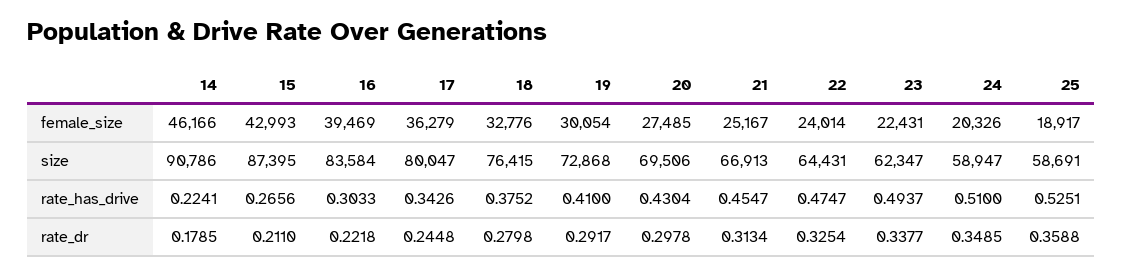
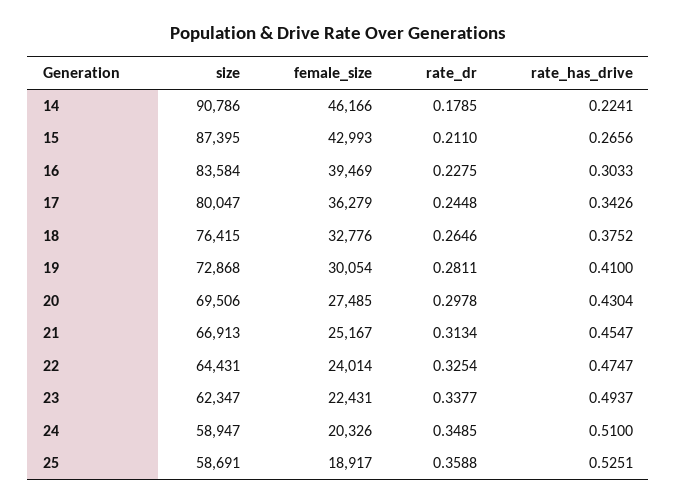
  {
    "14": {
      "female_size": 46166,
      "size": 90786,
      "rate_has_drive": 0.2241,
      "rate_dr": 0.1785
    },
    "15": {
      "female_size": 42993,
      "size": 87395,
      "rate_has_drive": 0.2656,
      "rate_dr": 0.211
    },
    "16": {
      "female_size": 39469,
      "size": 83584,
      "rate_has_drive": 0.3033,
-     "rate_dr": 0.2218
+     "rate_dr": 0.2275
    },
    "17": {
      "female_size": 36279,
      "size": 80047,
      "rate_has_drive": 0.3426,
      "rate_dr": 0.2448
    },
    "18": {
      "female_size": 32776,
      "size": 76415,
      "rate_has_drive": 0.3752,
-     "rate_dr": 0.2798
+     "rate_dr": 0.2646
    },
    "19": {
      "female_size": 30054,
      "size": 72868,
      "rate_has_drive": 0.41,
-     "rate_dr": 0.2917
+     "rate_dr": 0.2811
    },
    "20": {
      "female_size": 27485,
      "size": 69506,
      "rate_has_drive": 0.4304,
      "rate_dr": 0.2978
    },
    "21": {
      "female_size": 25167,
      "size": 66913,
      "rate_has_drive": 0.4547,
      "rate_dr": 0.3134
    },
    "22": {
      "female_size": 24014,
      "size": 64431,
      "rate_has_drive": 0.4747,
      "rate_dr": 0.3254
    },
    "23": {
      "female_size": 22431,
      "size": 62347,
      "rate_has_drive": 0.4937,
      "rate_dr": 0.3377
    },
    "24": {
      "female_size": 20326,
      "size": 58947,
      "rate_has_drive": 0.51,
      "rate_dr": 0.3485
    },
    "25": {
      "female_size": 18917,
      "size": 58691,
      "rate_has_drive": 0.5251,
      "rate_dr": 0.3588
    }
  }

